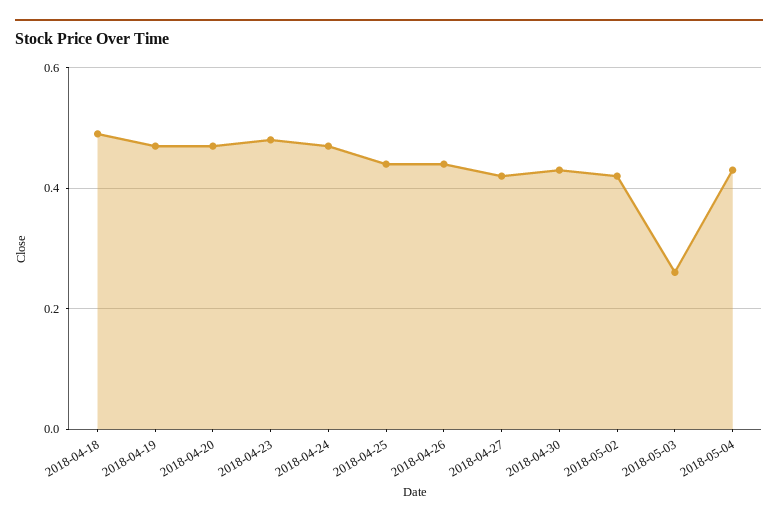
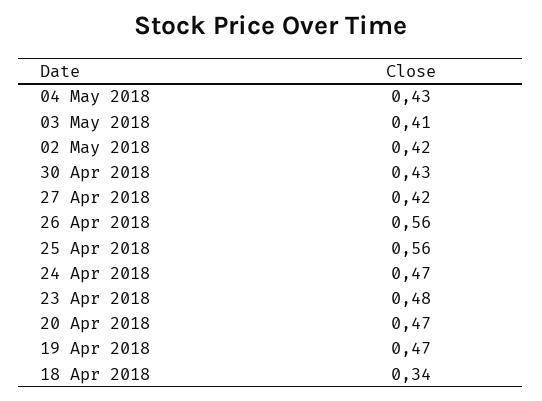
  {
-   "2018-04-18": 0.5,
+   "2018-04-18": 0.34,
    "2018-04-19": 0.47,
    "2018-04-20": 0.47,
    "2018-04-23": 0.48,
    "2018-04-24": 0.47,
-   "2018-04-25": 0.45,
+   "2018-04-25": 0.56,
-   "2018-04-26": 0.45,
+   "2018-04-26": 0.56,
    "2018-04-27": 0.42,
    "2018-04-30": 0.43,
    "2018-05-02": 0.42,
-   "2018-05-03": 0.25,
+   "2018-05-03": 0.41,
    "2018-05-04": 0.43
  }

